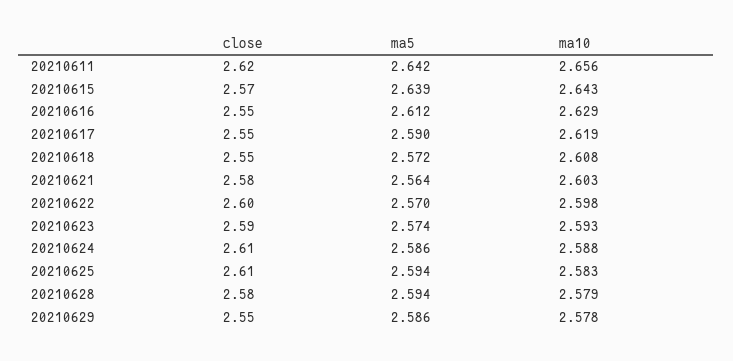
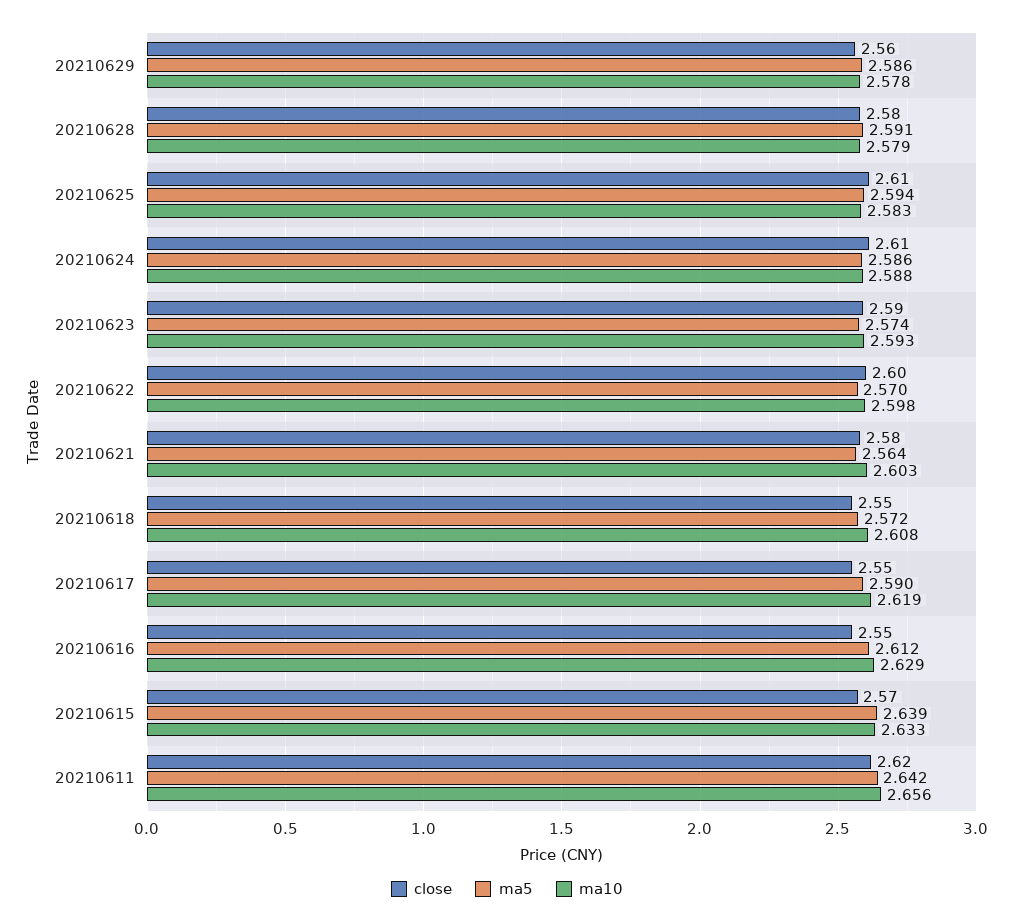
  {
    "close": {
      "20210611": 2.62,
      "20210615": 2.57,
      "20210616": 2.55,
      "20210617": 2.55,
      "20210618": 2.55,
      "20210621": 2.58,
      "20210622": 2.6,
      "20210623": 2.59,
      "20210624": 2.61,
      "20210625": 2.61,
      "20210628": 2.58,
-     "20210629": 2.55
+     "20210629": 2.56
    },
    "ma5": {
      "20210611": 2.642,
      "20210615": 2.639,
      "20210616": 2.612,
      "20210617": 2.59,
      "20210618": 2.572,
      "20210621": 2.564,
      "20210622": 2.57,
      "20210623": 2.574,
      "20210624": 2.586,
      "20210625": 2.594,
-     "20210628": 2.594,
+     "20210628": 2.591,
      "20210629": 2.586
    },
    "ma10": {
      "20210611": 2.656,
-     "20210615": 2.643,
+     "20210615": 2.633,
      "20210616": 2.629,
      "20210617": 2.619,
      "20210618": 2.608,
      "20210621": 2.603,
      "20210622": 2.598,
      "20210623": 2.593,
      "20210624": 2.588,
      "20210625": 2.583,
      "20210628": 2.579,
      "20210629": 2.578
    }
  }

